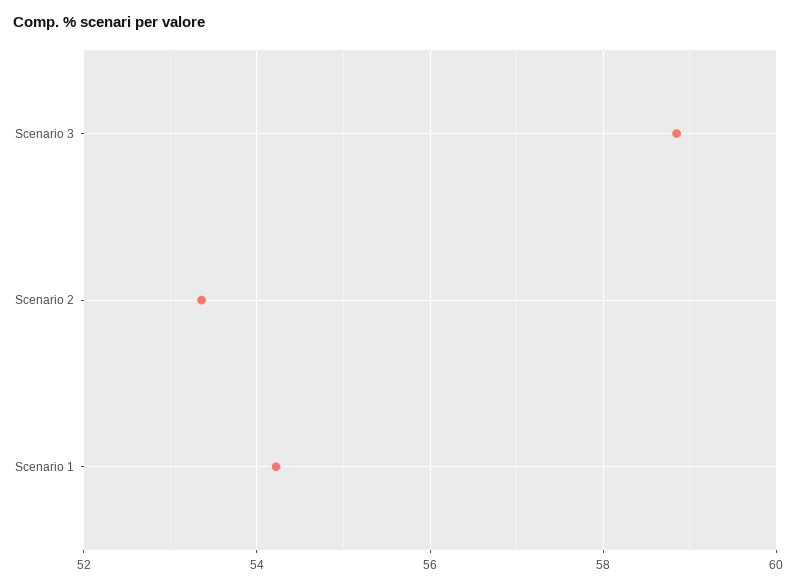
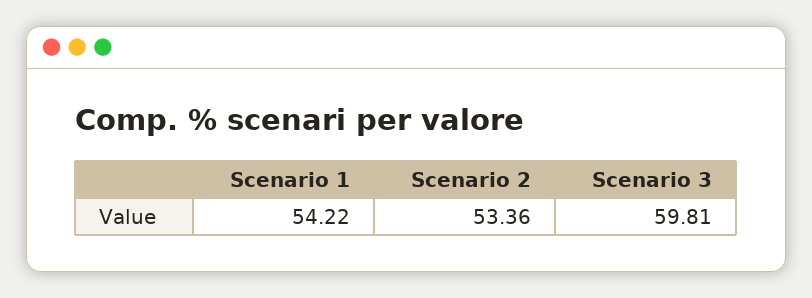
  {
-   "Scenario 3": 58.8,
+   "Scenario 3": 59.81,
    "Scenario 2": 53.36,
    "Scenario 1": 54.22
  }

